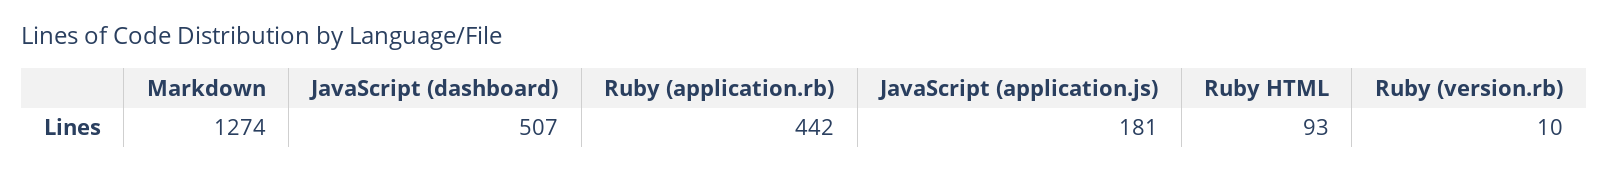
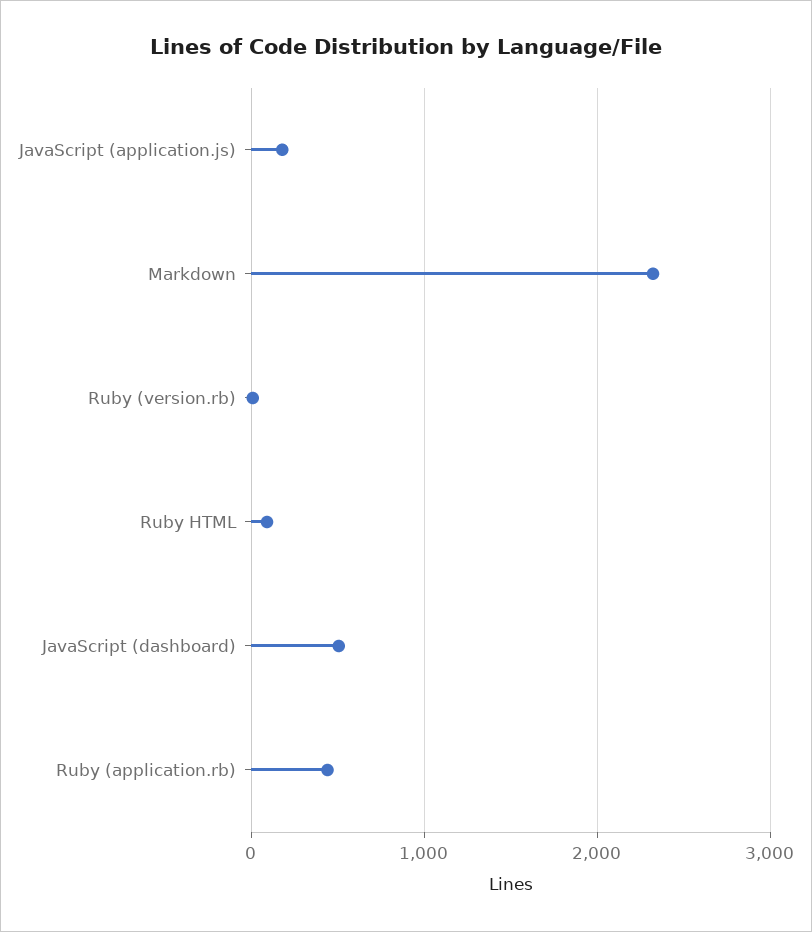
  {
-   "Markdown": 1274,
+   "Markdown": 2300,
    "JavaScript (dashboard)": 507,
    "Ruby (application.rb)": 442,
    "JavaScript (application.js)": 181,
    "Ruby HTML": 93,
    "Ruby (version.rb)": 10
  }

